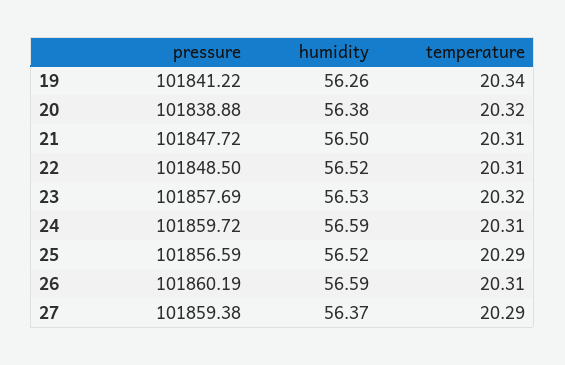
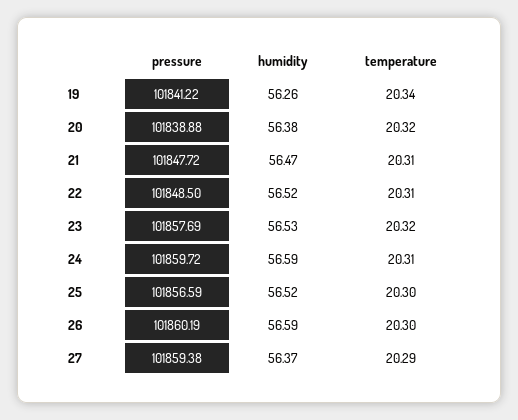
  {
    "pressure": {
      "19": 101841.22,
      "20": 101838.88,
      "21": 101847.72,
      "22": 101848.5,
      "23": 101857.69,
      "24": 101859.72,
      "25": 101856.59,
      "26": 101860.19,
      "27": 101859.38
    },
    "humidity": {
      "19": 56.26,
      "20": 56.38,
-     "21": 56.5,
+     "21": 56.47,
      "22": 56.52,
      "23": 56.53,
      "24": 56.59,
      "25": 56.52,
      "26": 56.59,
      "27": 56.37
    },
    "temperature": {
      "19": 20.34,
      "20": 20.32,
      "21": 20.31,
      "22": 20.31,
      "23": 20.32,
      "24": 20.31,
-     "25": 20.29,
+     "25": 20.3,
-     "26": 20.31,
+     "26": 20.3,
      "27": 20.29
    }
  }

